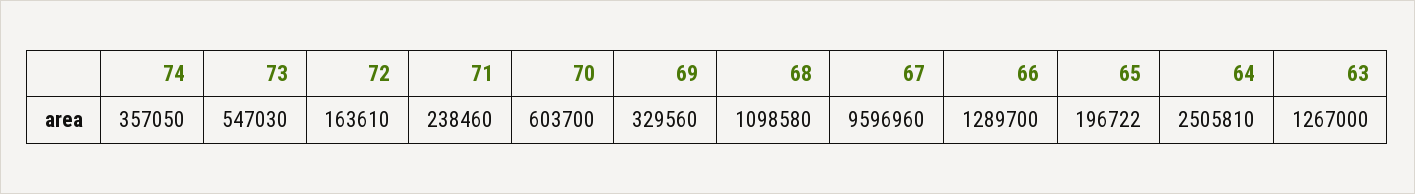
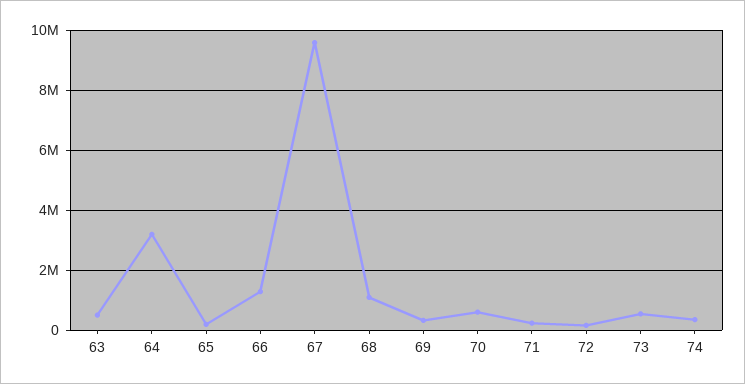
  {
    "74": 357050,
    "73": 547030,
    "72": 163610,
    "71": 238460,
    "70": 603700,
    "69": 329560,
    "68": 1098580,
    "67": 9596960,
    "66": 1289700,
    "65": 196722,
-   "64": 2505810,
+   "64": 3250000,
-   "63": 1267000
+   "63": 500000
  }

